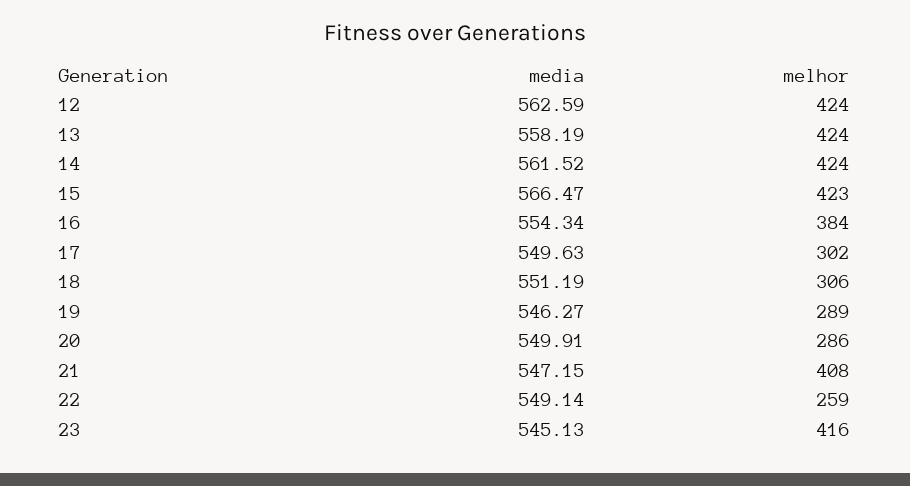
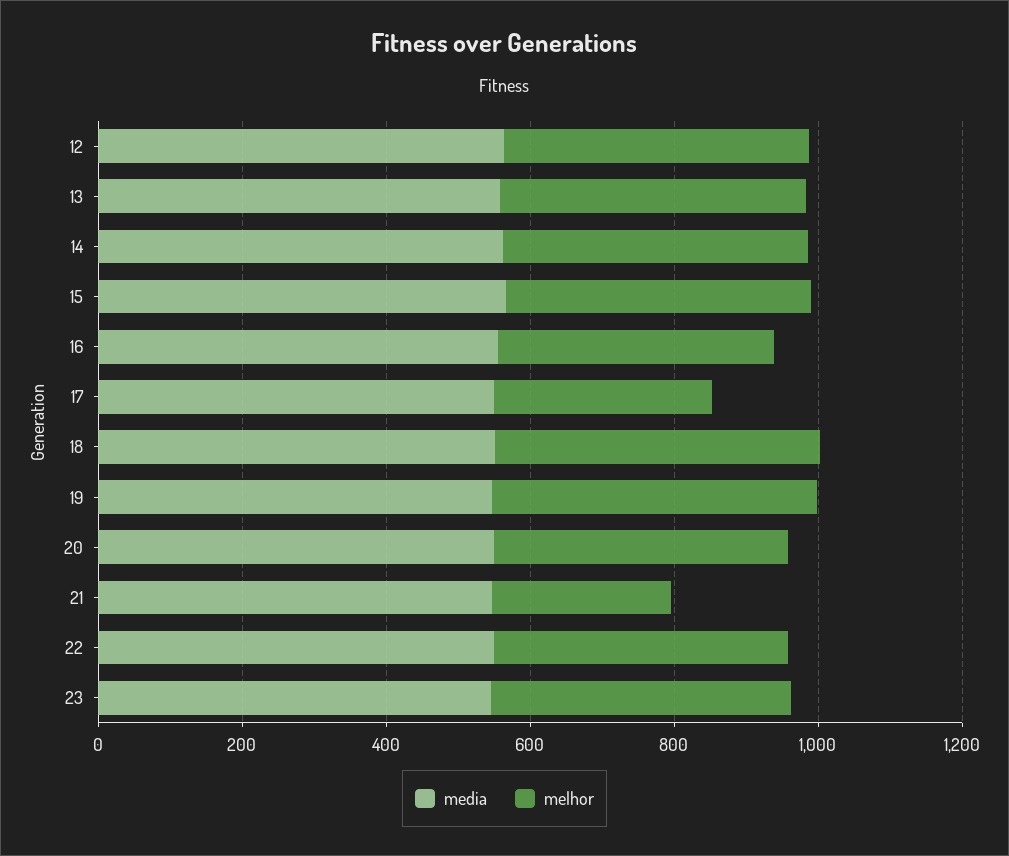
  {
    "media": {
      "12": 562.59,
      "13": 558.19,
      "14": 561.52,
      "15": 566.47,
      "16": 554.34,
      "17": 549.63,
      "18": 551.19,
      "19": 546.27,
      "20": 549.91,
      "21": 547.15,
      "22": 549.14,
      "23": 545.13
    },
    "melhor": {
      "12": 424,
      "13": 424,
      "14": 424,
      "15": 423,
      "16": 384,
      "17": 302,
-     "18": 306,
+     "18": 450,
-     "19": 289,
+     "19": 450,
-     "20": 286,
+     "20": 400,
-     "21": 408,
+     "21": 250,
-     "22": 259,
+     "22": 400,
      "23": 416
    }
  }

